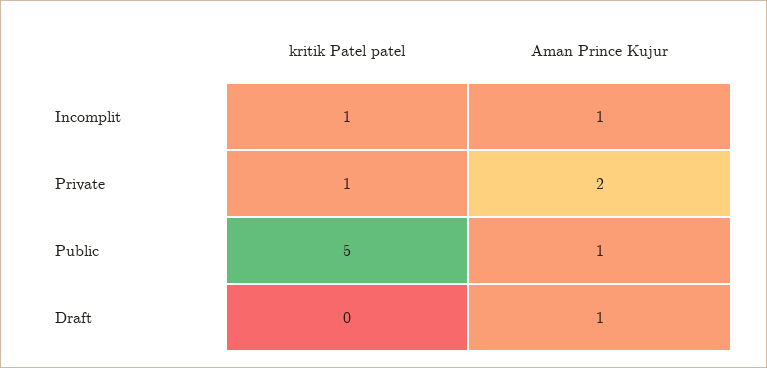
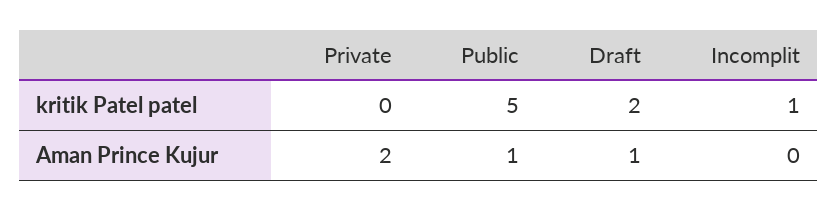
  {
    "kritik Patel patel": {
      "Incomplit": 1,
-     "Private": 1,
+     "Private": 0,
      "Public": 5,
-     "Draft": 0
+     "Draft": 2
    },
    "Aman Prince Kujur": {
-     "Incomplit": 1,
+     "Incomplit": 0,
      "Private": 2,
      "Public": 1,
      "Draft": 1
    }
  }

